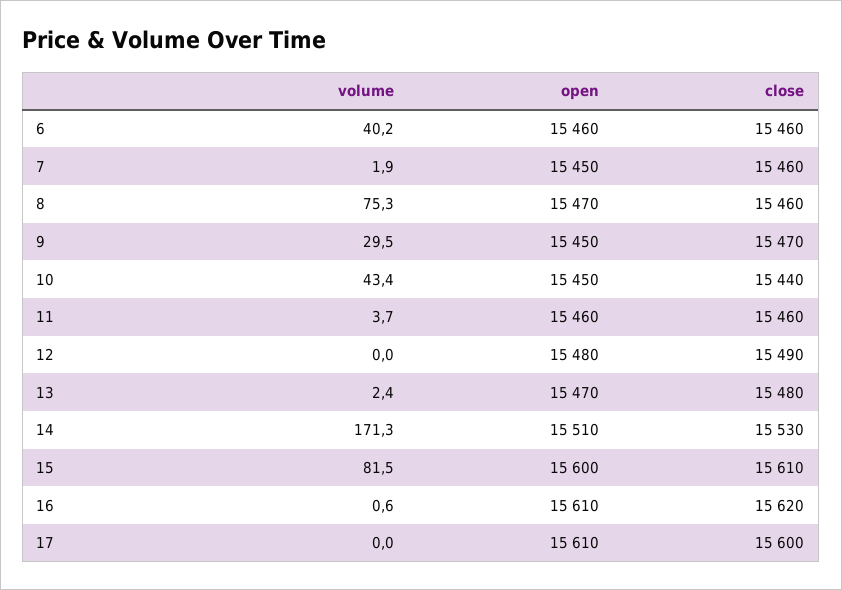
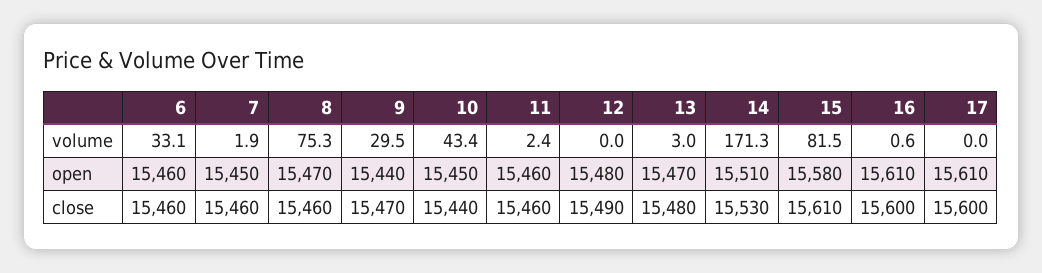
  {
    "volume": {
-     "6": 40.2,
+     "6": 33.1,
      "7": 1.9,
      "8": 75.3,
      "9": 29.5,
      "10": 43.4,
-     "11": 3.7,
+     "11": 2.4,
      "12": 0,
-     "13": 2.4,
+     "13": 3,
      "14": 171.3,
      "15": 81.5,
      "16": 0.6,
      "17": 0
    },
    "open": {
      "6": 15460,
      "7": 15450,
      "8": 15470,
-     "9": 15450,
+     "9": 15440,
      "10": 15450,
      "11": 15460,
      "12": 15480,
      "13": 15470,
      "14": 15510,
-     "15": 15600,
+     "15": 15580,
      "16": 15610,
      "17": 15610
    },
    "close": {
      "6": 15460,
      "7": 15460,
      "8": 15460,
      "9": 15470,
      "10": 15440,
      "11": 15460,
      "12": 15490,
      "13": 15480,
      "14": 15530,
      "15": 15610,
-     "16": 15620,
+     "16": 15600,
      "17": 15600
    }
  }

